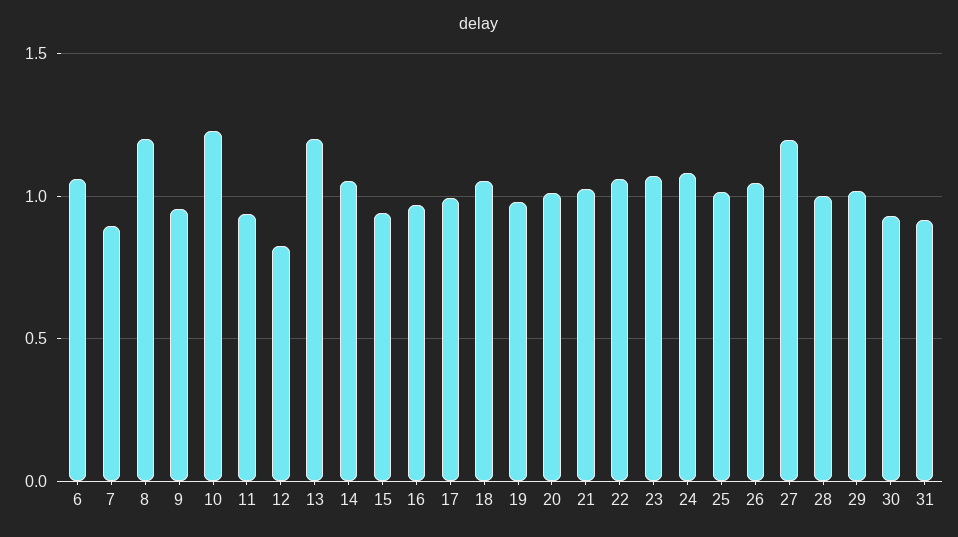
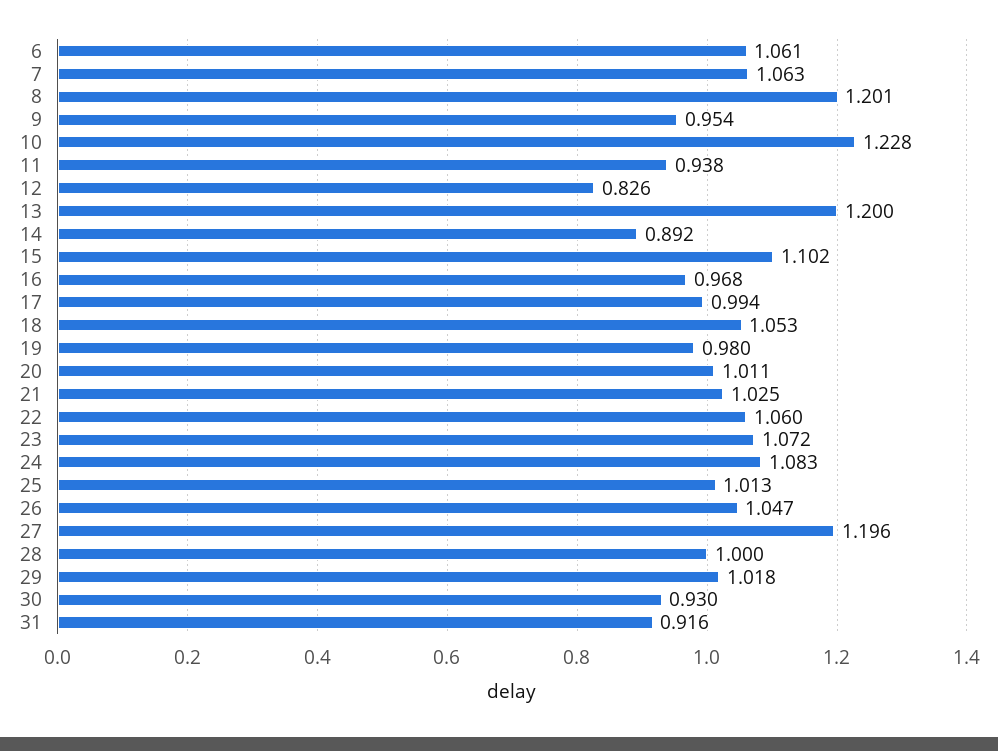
  {
    "6": 1.061,
-   "7": 0.9,
+   "7": 1.063,
    "8": 1.201,
    "9": 0.954,
    "10": 1.228,
    "11": 0.938,
    "12": 0.826,
    "13": 1.2,
-   "14": 1.05,
+   "14": 0.892,
-   "15": 0.95,
+   "15": 1.102,
    "16": 0.968,
    "17": 0.994,
    "18": 1.053,
    "19": 0.98,
    "20": 1.011,
    "21": 1.025,
    "22": 1.06,
    "23": 1.072,
    "24": 1.083,
    "25": 1.013,
    "26": 1.047,
    "27": 1.196,
    "28": 1,
    "29": 1.018,
    "30": 0.93,
    "31": 0.916
  }

